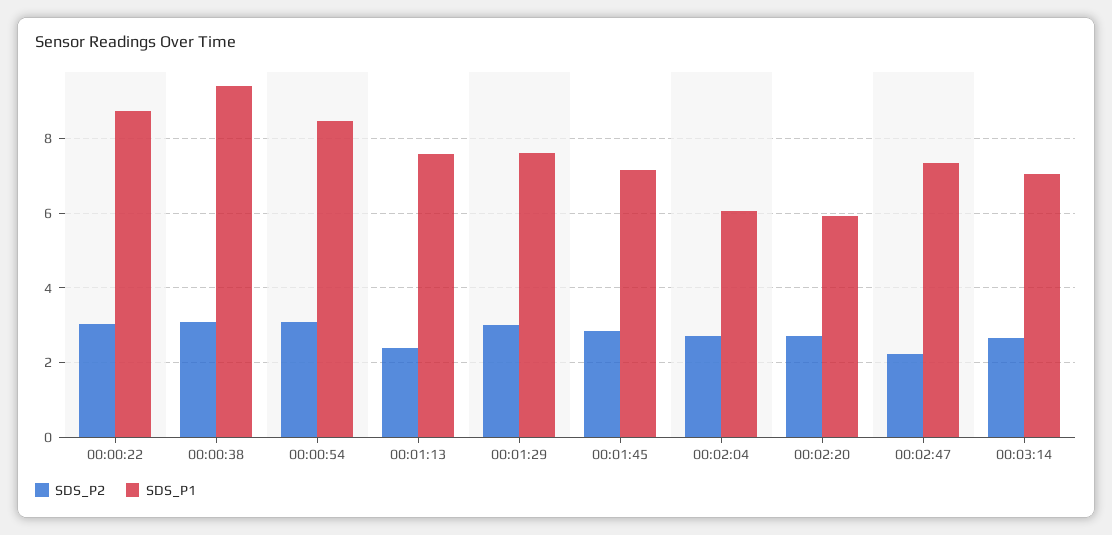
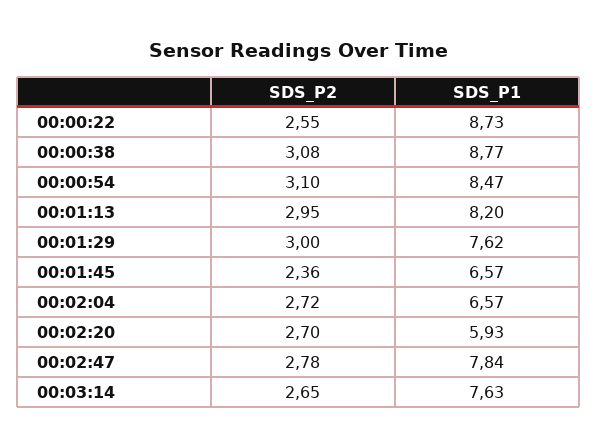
  {
    "SDS_P2": {
-     "00:00:22": 3,
+     "00:00:22": 2.55,
      "00:00:38": 3.08,
      "00:00:54": 3.1,
-     "00:01:13": 2.4,
+     "00:01:13": 2.95,
      "00:01:29": 3,
-     "00:01:45": 2.8,
+     "00:01:45": 2.36,
      "00:02:04": 2.72,
      "00:02:20": 2.7,
-     "00:02:47": 2.2,
+     "00:02:47": 2.78,
      "00:03:14": 2.65
    },
    "SDS_P1": {
      "00:00:22": 8.73,
-     "00:00:38": 9.4,
+     "00:00:38": 8.77,
      "00:00:54": 8.47,
-     "00:01:13": 7.6,
+     "00:01:13": 8.2,
      "00:01:29": 7.62,
-     "00:01:45": 7.2,
+     "00:01:45": 6.57,
-     "00:02:04": 6,
+     "00:02:04": 6.57,
      "00:02:20": 5.93,
-     "00:02:47": 7.4,
+     "00:02:47": 7.84,
-     "00:03:14": 7
+     "00:03:14": 7.63
    }
  }

